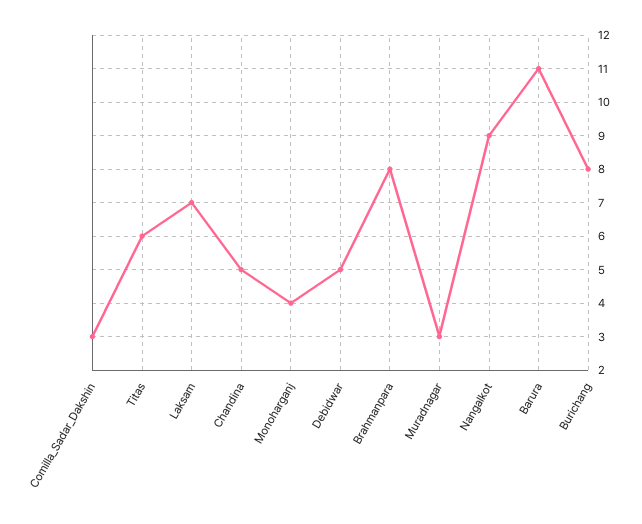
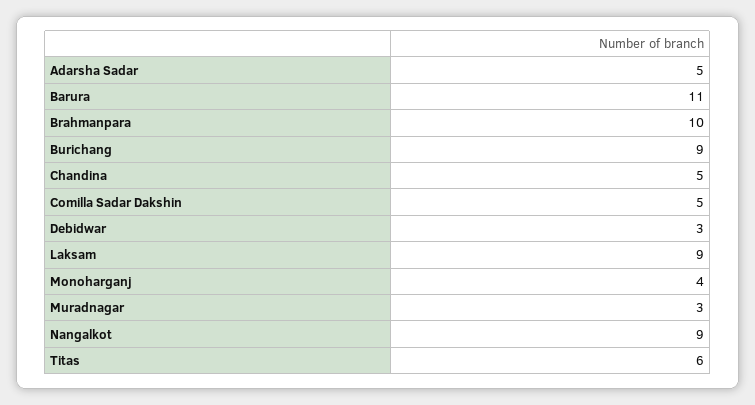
  {
-   "Comilla_Sadar_Dakshin": 3,
+   "Comilla_Sadar_Dakshin": 5,
    "Titas": 6,
-   "Laksam": 7,
+   "Laksam": 9,
    "Chandina": 5,
    "Monoharganj": 4,
-   "Debidwar": 5,
+   "Debidwar": 3,
-   "Brahmanpara": 8,
+   "Brahmanpara": 10,
    "Muradnagar": 3,
    "Nangalkot": 9,
    "Barura": 11,
-   "Burichang": 8
+   "Burichang": 9,
+   "Adarsha Sadar": 5
  }

